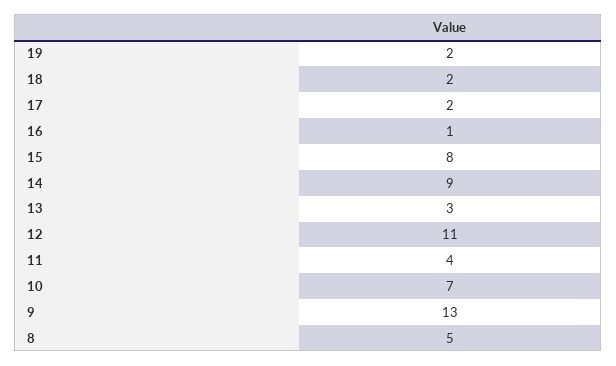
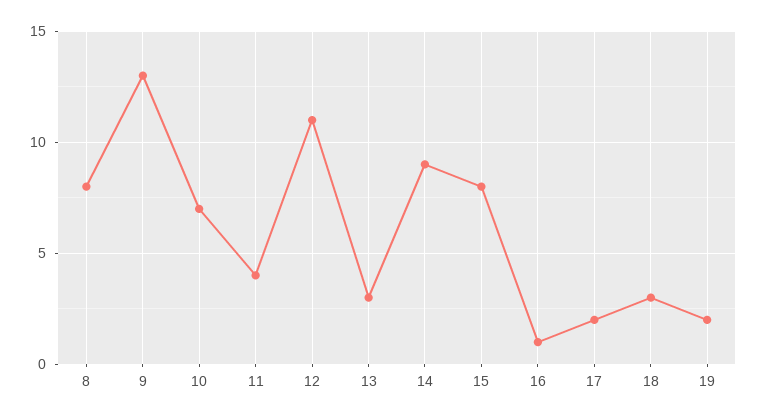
  {
    "19": 2,
-   "18": 2,
+   "18": 3,
    "17": 2,
    "16": 1,
    "15": 8,
    "14": 9,
    "13": 3,
    "12": 11,
    "11": 4,
    "10": 7,
    "9": 13,
-   "8": 5
+   "8": 8
  }

